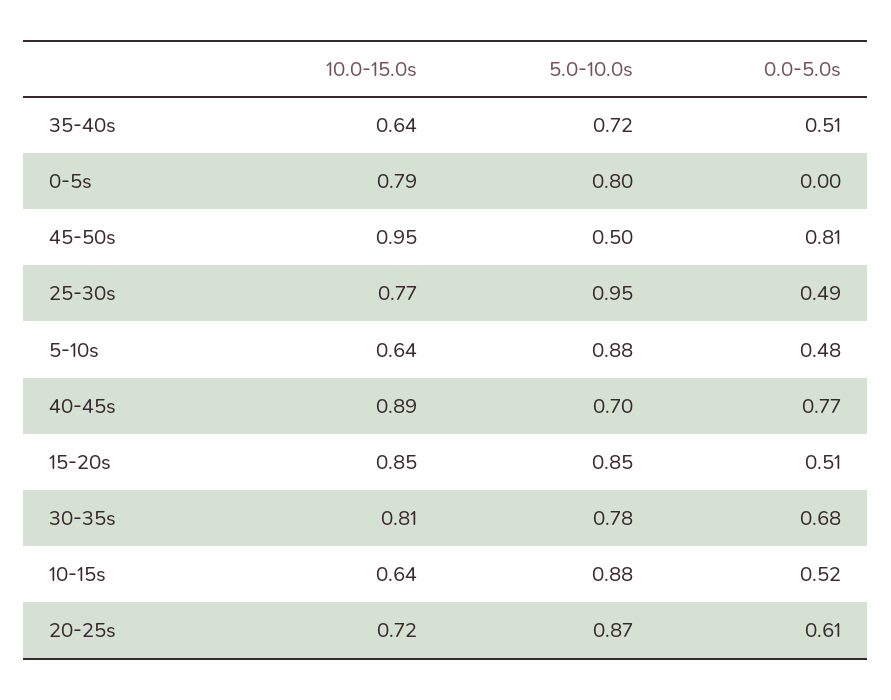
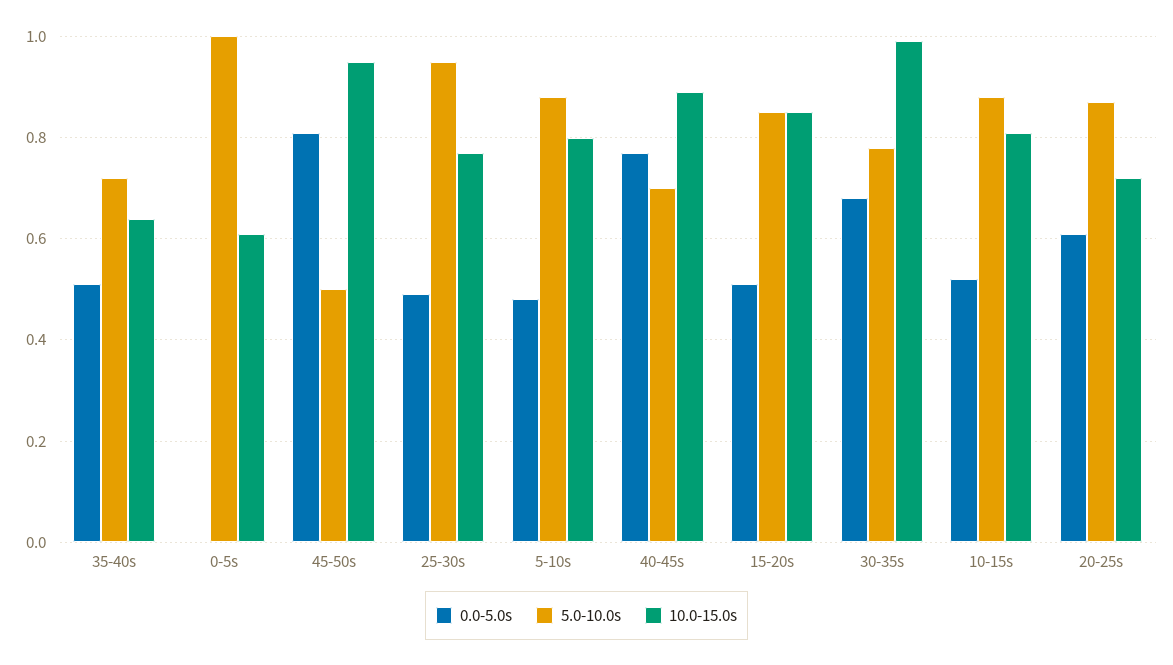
  {
    "10.0-15.0s": {
      "35-40s": 0.64,
-     "0-5s": 0.79,
+     "0-5s": 0.6,
      "45-50s": 0.95,
      "25-30s": 0.77,
-     "5-10s": 0.64,
+     "5-10s": 0.8,
      "40-45s": 0.89,
      "15-20s": 0.85,
-     "30-35s": 0.81,
+     "30-35s": 1,
-     "10-15s": 0.64,
+     "10-15s": 0.8,
      "20-25s": 0.72
    },
    "5.0-10.0s": {
      "35-40s": 0.72,
-     "0-5s": 0.8,
+     "0-5s": 1,
      "45-50s": 0.5,
      "25-30s": 0.95,
      "5-10s": 0.88,
      "40-45s": 0.7,
      "15-20s": 0.85,
      "30-35s": 0.78,
      "10-15s": 0.88,
      "20-25s": 0.87
    },
    "0.0-5.0s": {
      "35-40s": 0.51,
      "0-5s": 0,
      "45-50s": 0.81,
      "25-30s": 0.49,
      "5-10s": 0.48,
      "40-45s": 0.77,
      "15-20s": 0.51,
      "30-35s": 0.68,
      "10-15s": 0.52,
      "20-25s": 0.61
    }
  }

